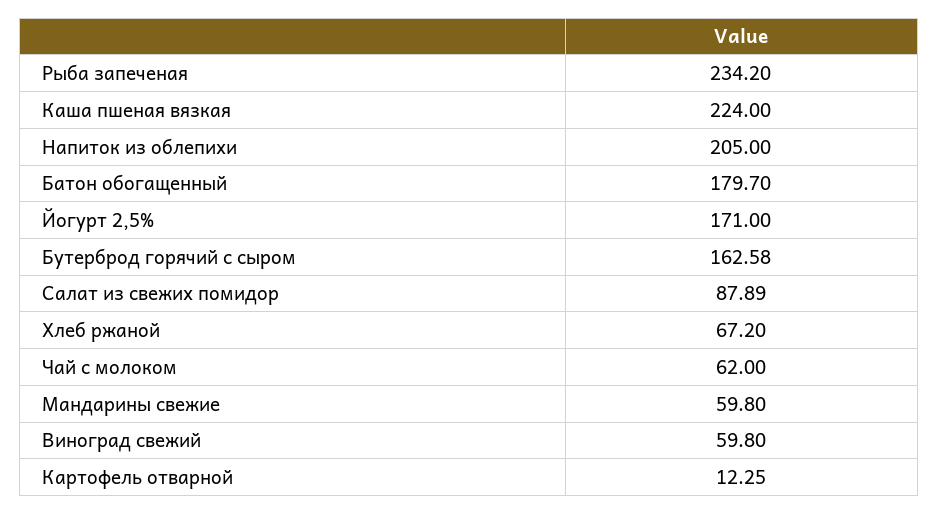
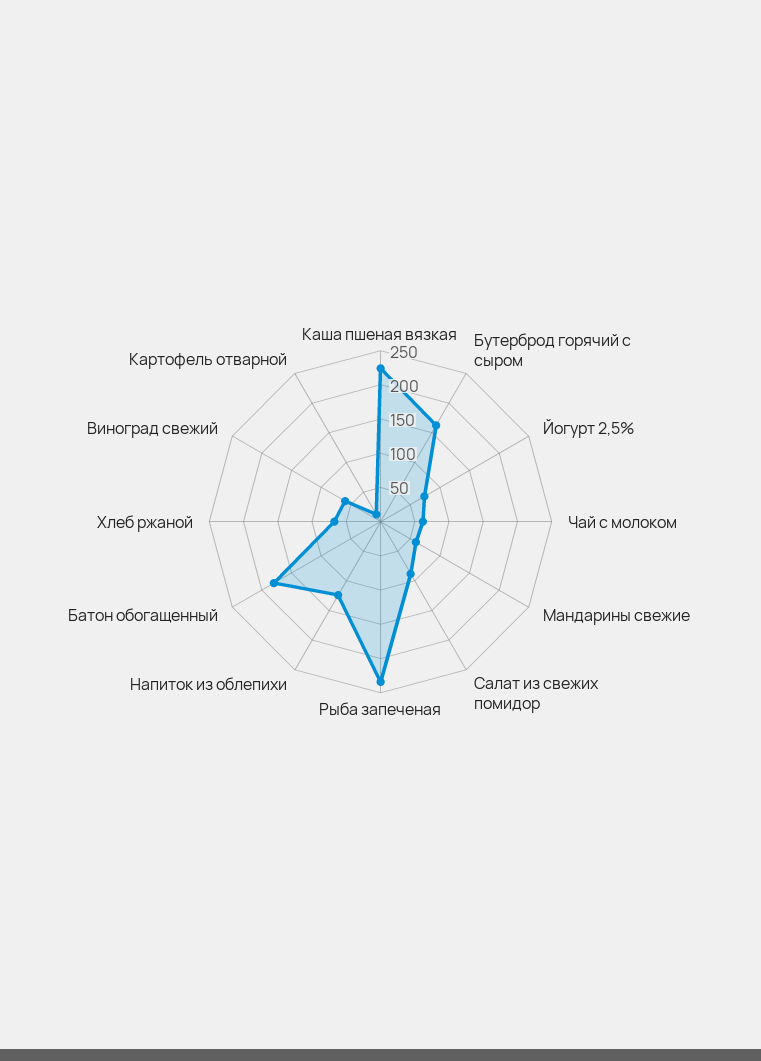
  {
    "Рыба запеченая": 234.2,
    "Каша пшеная вязкая": 224,
-   "Напиток из облепихи": 205,
+   "Напиток из облепихи": 125,
    "Батон обогащенный": 179.7,
-   "Йогурт 2,5%": 171,
+   "Йогурт 2,5%": 75,
    "Бутерброд горячий с сыром": 162.58,
    "Салат из свежих помидор": 87.89,
    "Хлеб ржаной": 67.2,
    "Чай с молоком": 62,
    "Мандарины свежие": 59.8,
    "Виноград свежий": 59.8,
    "Картофель отварной": 12.25
  }

